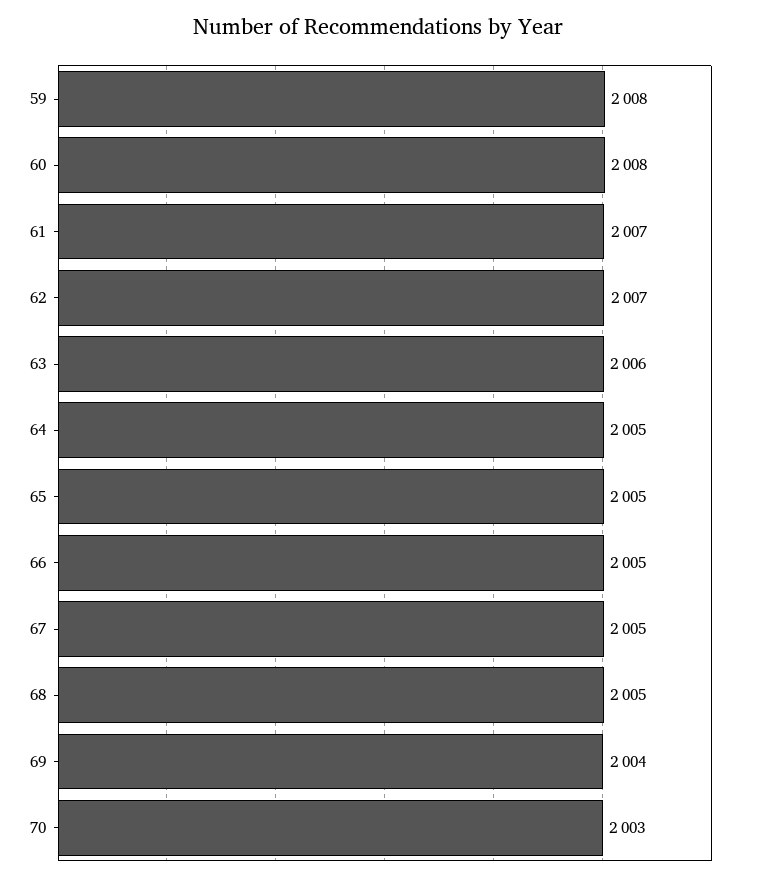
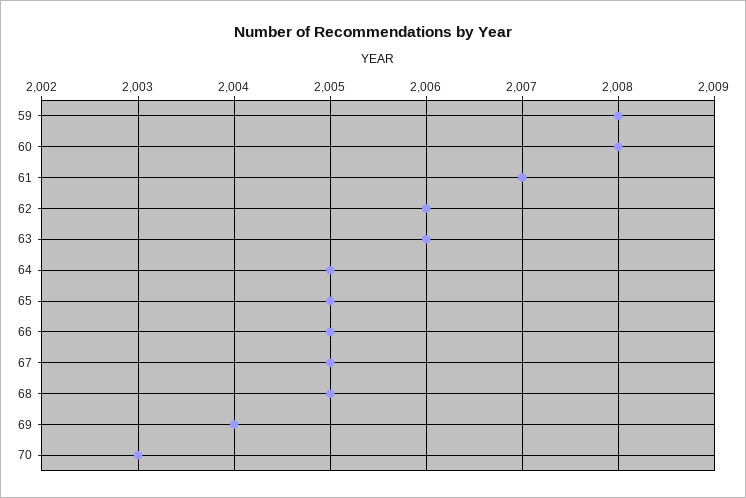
  {
    "59": 2008,
    "60": 2008,
    "61": 2007,
-   "62": 2007,
+   "62": 2006,
    "63": 2006,
    "64": 2005,
    "65": 2005,
    "66": 2005,
    "67": 2005,
    "68": 2005,
    "69": 2004,
    "70": 2003
  }

